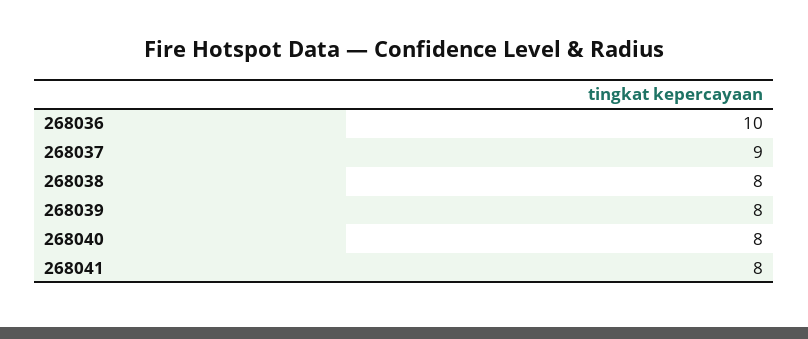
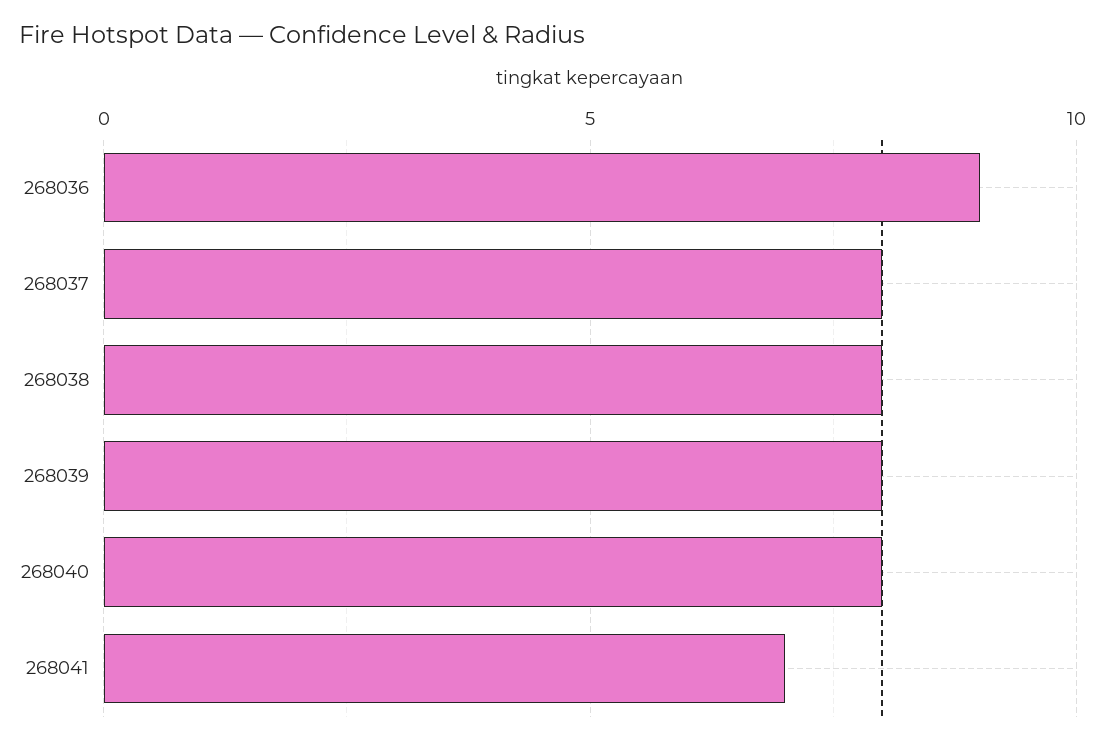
  {
-   "268036": 10,
+   "268036": 9,
-   "268037": 9,
+   "268037": 8,
    "268038": 8,
    "268039": 8,
    "268040": 8,
-   "268041": 8
+   "268041": 7
  }

